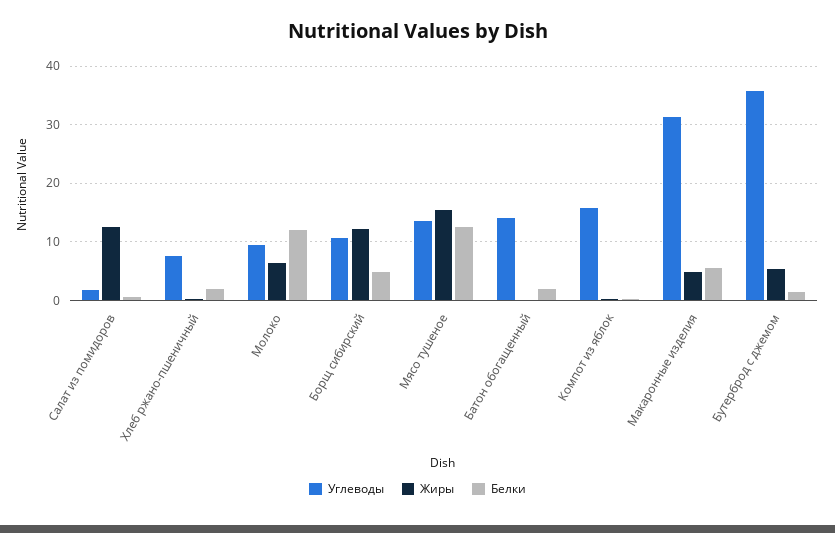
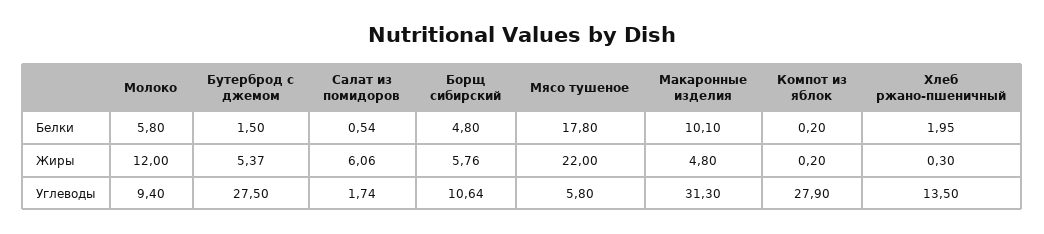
  {
    "Углеводы": {
      "Салат из помидоров": 1.74,
-     "Хлеб ржано-пшеничный": 8,
+     "Хлеб ржано-пшеничный": 13.5,
      "Молоко": 9.4,
      "Борщ сибирский": 10.64,
-     "Мясо тушеное": 14,
+     "Мясо тушеное": 5.8,
-     "Батон обогащенный": 14,
-     "Компот из яблок": 16,
+     "Компот из яблок": 27.9,
      "Макаронные изделия": 31.3,
-     "Бутерброд с джемом": 36
+     "Бутерброд с джемом": 27.5
    },
    "Жиры": {
-     "Салат из помидоров": 12,
+     "Салат из помидоров": 6.06,
      "Хлеб ржано-пшеничный": 0.3,
-     "Молоко": 6,
+     "Молоко": 12,
-     "Борщ сибирский": 12,
+     "Борщ сибирский": 5.76,
-     "Мясо тушеное": 16,
+     "Мясо тушеное": 22,
-     "Батон обогащенный": 0,
      "Компот из яблок": 0.2,
      "Макаронные изделия": 4.8,
      "Бутерброд с джемом": 5.37
    },
    "Белки": {
      "Салат из помидоров": 0.54,
      "Хлеб ржано-пшеничный": 1.95,
-     "Молоко": 12,
+     "Молоко": 5.8,
      "Борщ сибирский": 4.8,
-     "Мясо тушеное": 12,
+     "Мясо тушеное": 17.8,
-     "Батон обогащенный": 2,
      "Компот из яблок": 0.2,
-     "Макаронные изделия": 6,
+     "Макаронные изделия": 10.1,
      "Бутерброд с джемом": 1.5
    }
  }

